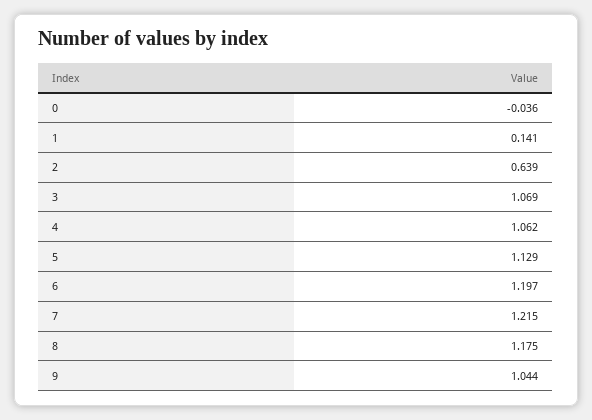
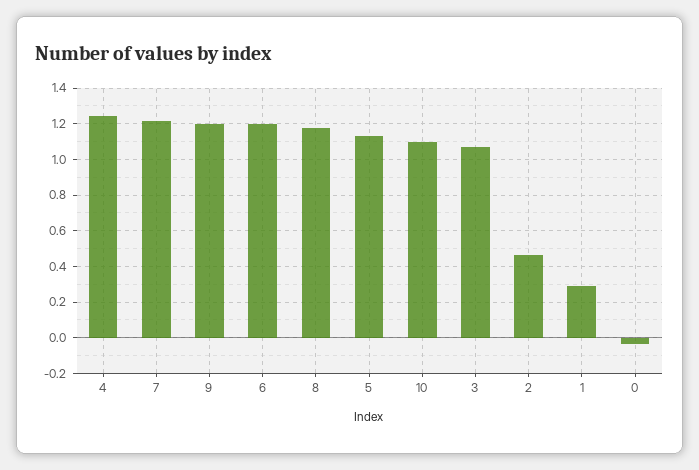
  {
    "0": -0.036,
-   "1": 0.141,
+   "1": 0.3,
-   "2": 0.639,
+   "2": 0.45,
    "3": 1.069,
-   "4": 1.062,
+   "4": 1.25,
    "5": 1.129,
    "6": 1.197,
    "7": 1.215,
    "8": 1.175,
-   "9": 1.044
+   "9": 1.2,
+   "10": 1.1
  }

